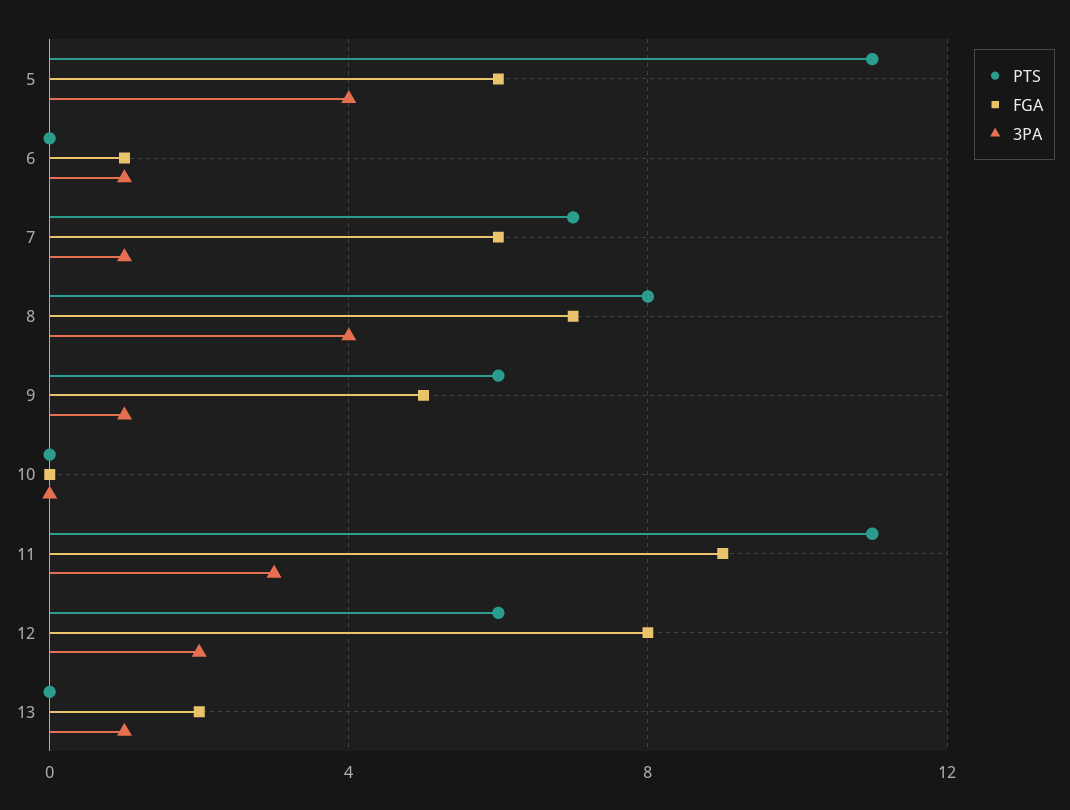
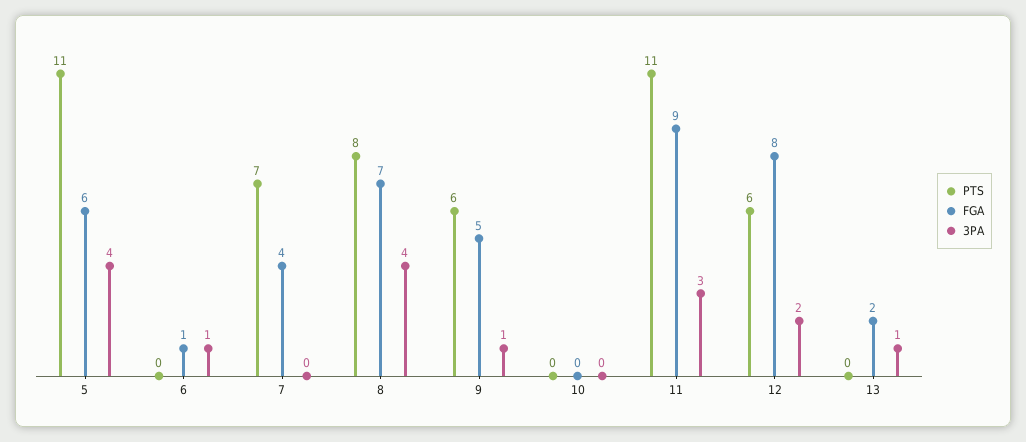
  {
    "PTS": {
      "5": 11,
      "6": 0,
      "7": 7,
      "8": 8,
      "9": 6,
      "10": 0,
      "11": 11,
      "12": 6,
      "13": 0
    },
    "FGA": {
      "5": 6,
      "6": 1,
-     "7": 6,
+     "7": 4,
      "8": 7,
      "9": 5,
      "10": 0,
      "11": 9,
      "12": 8,
      "13": 2
    },
    "3PA": {
      "5": 4,
      "6": 1,
-     "7": 1,
+     "7": 0,
      "8": 4,
      "9": 1,
      "10": 0,
      "11": 3,
      "12": 2,
      "13": 1
    }
  }

